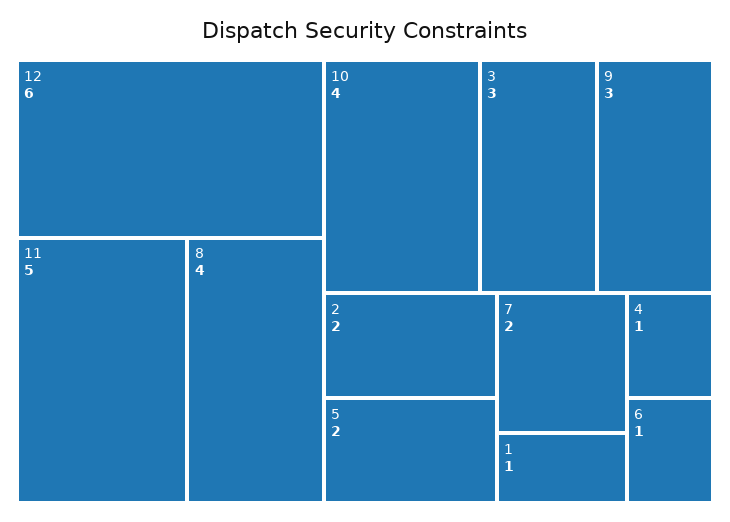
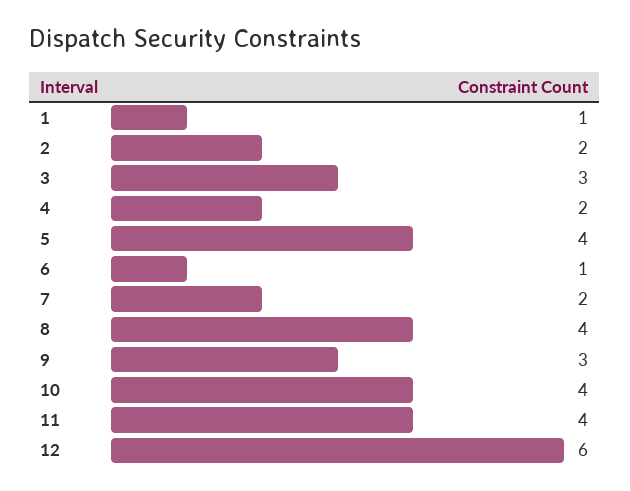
  {
    "12": 6,
-   "11": 5,
+   "11": 4,
    "8": 4,
    "10": 4,
    "3": 3,
    "9": 3,
    "2": 2,
-   "5": 2,
+   "5": 4,
    "7": 2,
    "1": 1,
-   "4": 1,
+   "4": 2,
    "6": 1
  }

